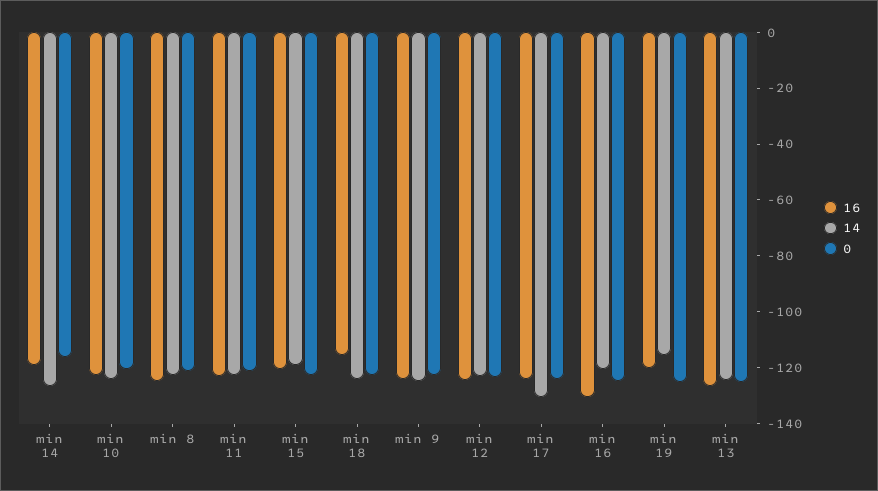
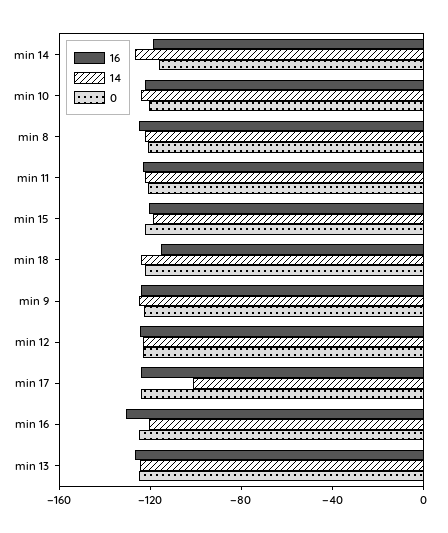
  {
    "16": {
      "min 14": -120,
      "min 10": -125,
      "min 8": -125,
      "min 11": -125,
      "min 15": -120,
      "min 18": -115,
      "min 9": -125,
      "min 12": -125,
      "min 17": -125,
      "min 16": -130,
-     "min 19": -120,
      "min 13": -125
    },
    "14": {
      "min 14": -125,
      "min 10": -125,
      "min 8": -125,
      "min 11": -125,
      "min 15": -120,
      "min 18": -125,
      "min 9": -125,
      "min 12": -125,
-     "min 17": -130,
+     "min 17": -100,
      "min 16": -120,
-     "min 19": -115,
      "min 13": -125
    },
    "0": {
      "min 14": -115,
      "min 10": -120,
      "min 8": -120,
      "min 11": -120,
      "min 15": -125,
      "min 18": -125,
      "min 9": -125,
      "min 12": -125,
      "min 17": -125,
      "min 16": -125,
-     "min 19": -125,
      "min 13": -125
    }
  }

